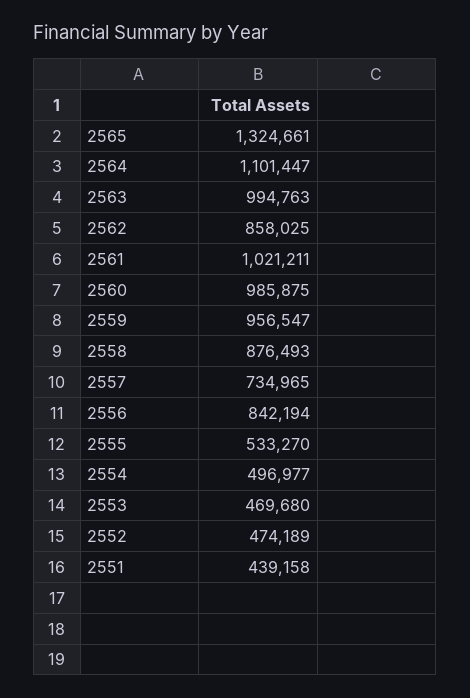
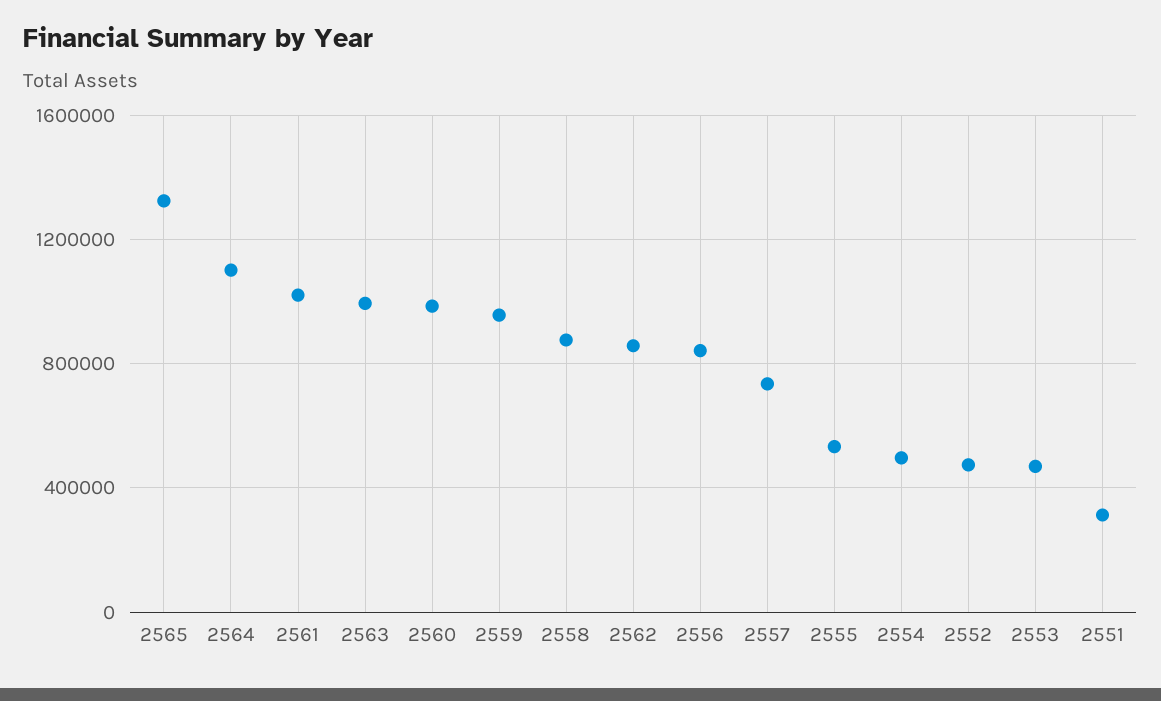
  {
    "2565": 1324661,
    "2564": 1101447,
    "2563": 994763,
    "2562": 858025,
    "2561": 1021211,
    "2560": 985875,
    "2559": 956547,
    "2558": 876493,
    "2557": 734965,
    "2556": 842194,
    "2555": 533270,
    "2554": 496977,
    "2553": 469680,
    "2552": 474189,
-   "2551": 439158
+   "2551": 300000
  }

